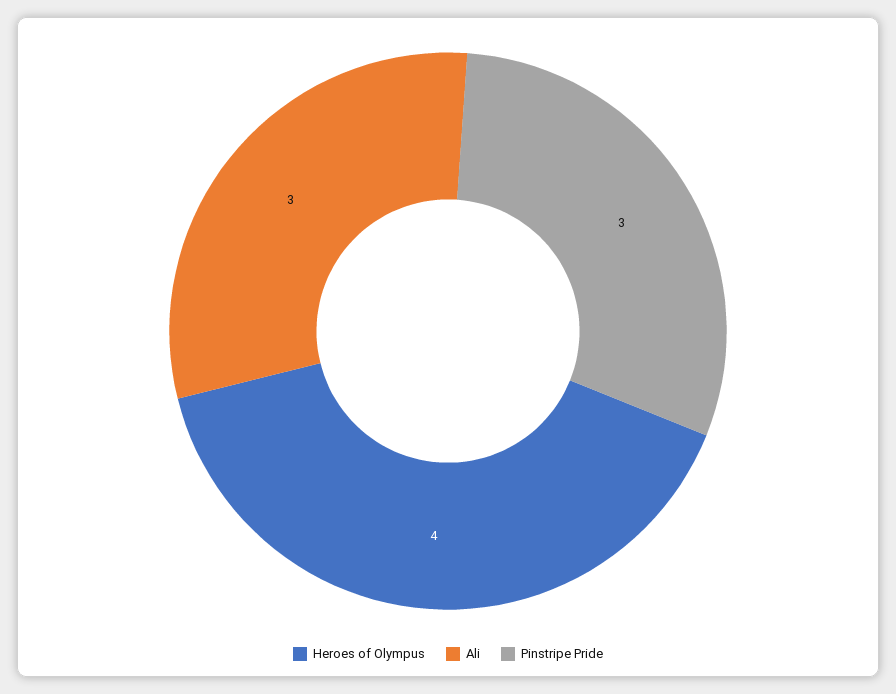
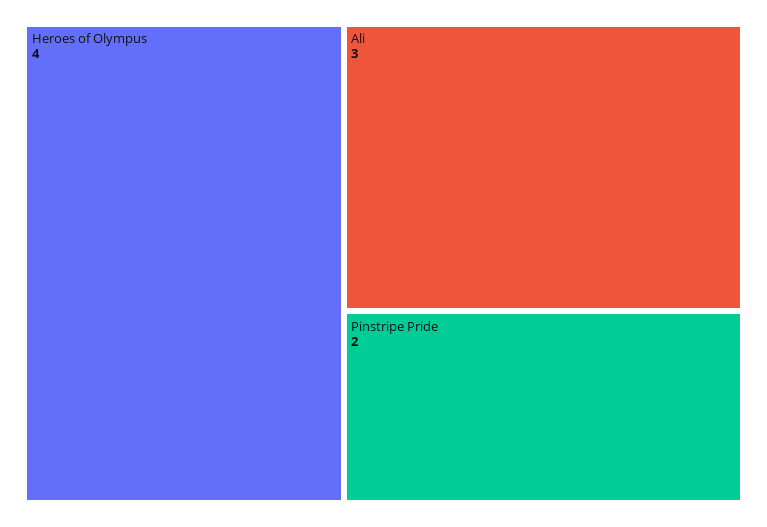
  {
    "Heroes of Olympus": 4,
    "Ali": 3,
-   "Pinstripe Pride": 3
+   "Pinstripe Pride": 2
  }

